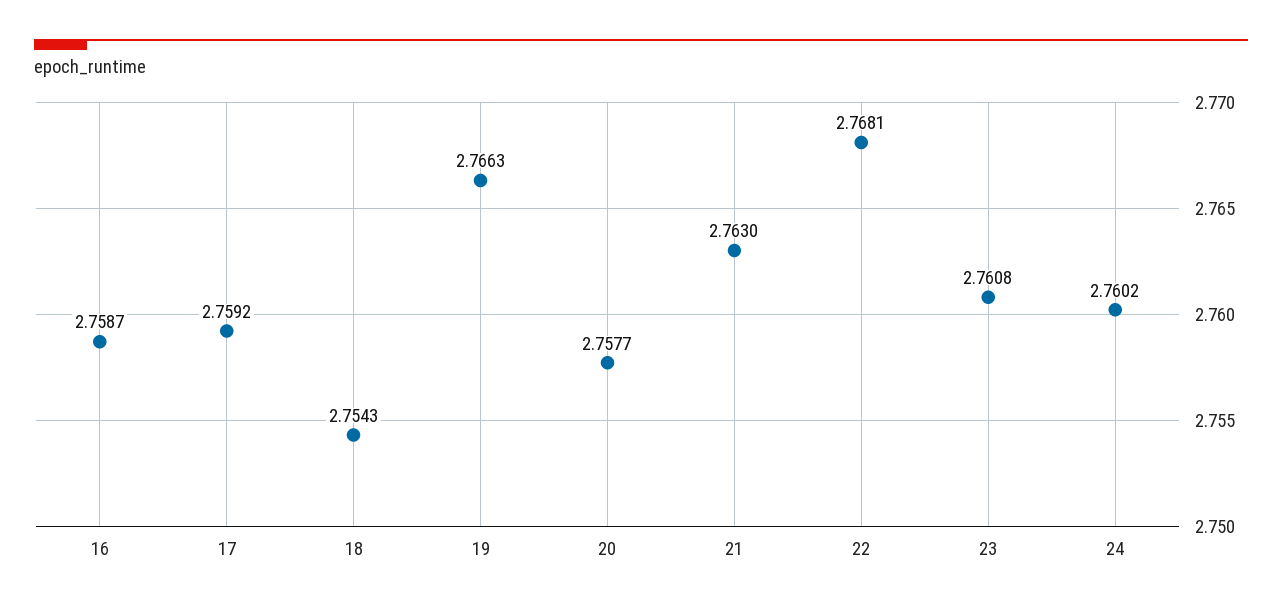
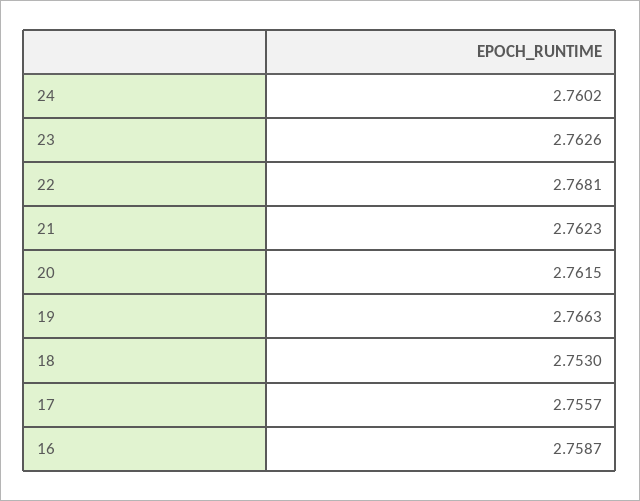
  {
    "16": 2.7587,
-   "17": 2.7592,
+   "17": 2.7557,
-   "18": 2.7543,
+   "18": 2.753,
    "19": 2.7663,
-   "20": 2.7577,
+   "20": 2.7615,
-   "21": 2.763,
+   "21": 2.7623,
    "22": 2.7681,
-   "23": 2.7608,
+   "23": 2.7626,
    "24": 2.7602
  }

